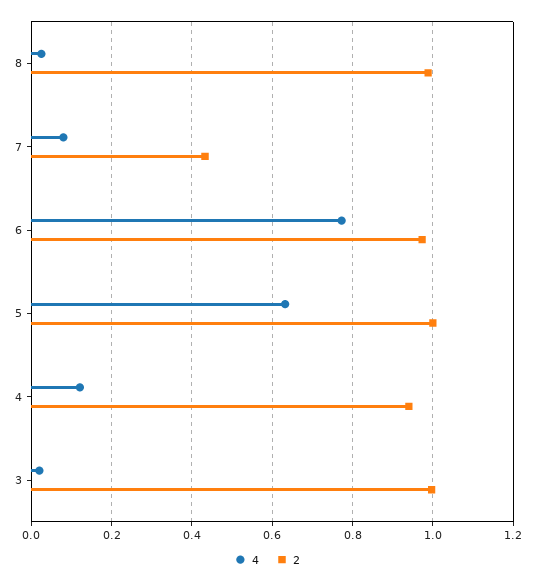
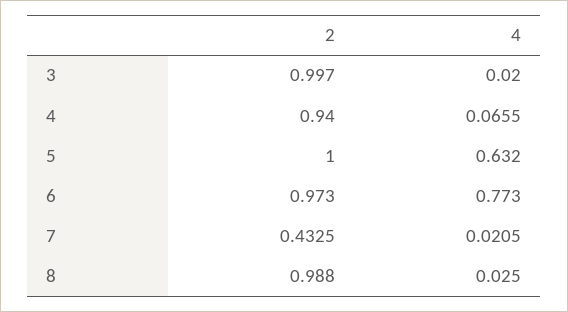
  {
    "4": {
      "8": 0.025,
-     "7": 0.08,
+     "7": 0.0205,
      "6": 0.773,
      "5": 0.632,
-     "4": 0.12,
+     "4": 0.0655,
      "3": 0.02
    },
    "2": {
      "8": 0.988,
      "7": 0.4325,
      "6": 0.973,
      "5": 1,
      "4": 0.94,
      "3": 0.997
    }
  }

